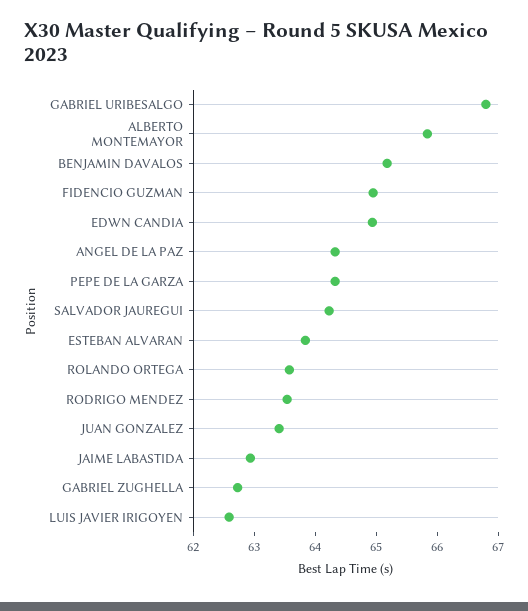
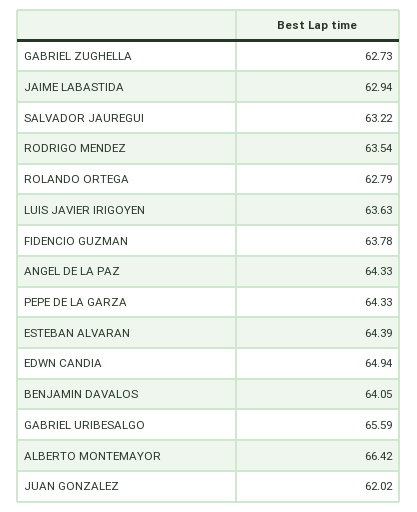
  {
-   "GABRIEL URIBESALGO": 66.8,
+   "GABRIEL URIBESALGO": 65.59,
-   "ALBERTO MONTEMAYOR": 65.8,
+   "ALBERTO MONTEMAYOR": 66.42,
-   "BENJAMIN DAVALOS": 65.2,
+   "BENJAMIN DAVALOS": 64.05,
-   "FIDENCIO GUZMAN": 65,
+   "FIDENCIO GUZMAN": 63.78,
    "EDWN CANDIA": 64.94,
    "ANGEL DE LA PAZ": 64.33,
    "PEPE DE LA GARZA": 64.33,
-   "SALVADOR JAUREGUI": 64.2,
+   "SALVADOR JAUREGUI": 63.22,
-   "ESTEBAN ALVARAN": 63.8,
+   "ESTEBAN ALVARAN": 64.39,
-   "ROLANDO ORTEGA": 63.6,
+   "ROLANDO ORTEGA": 62.79,
    "RODRIGO MENDEZ": 63.54,
-   "JUAN GONZALEZ": 63.4,
+   "JUAN GONZALEZ": 62.02,
    "JAIME LABASTIDA": 62.94,
    "GABRIEL ZUGHELLA": 62.73,
-   "LUIS JAVIER IRIGOYEN": 62.6
+   "LUIS JAVIER IRIGOYEN": 63.63
  }

